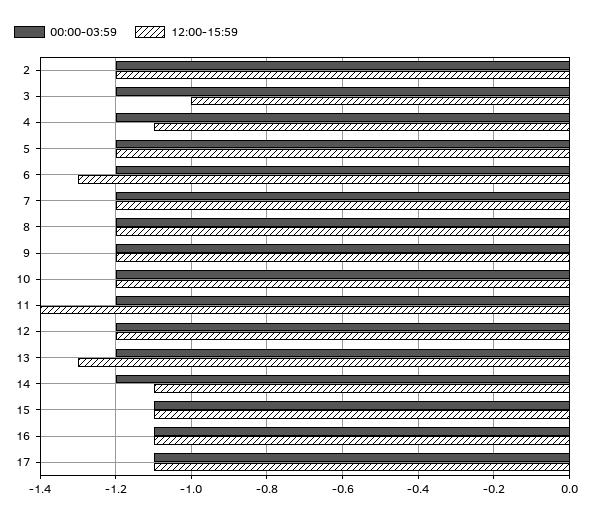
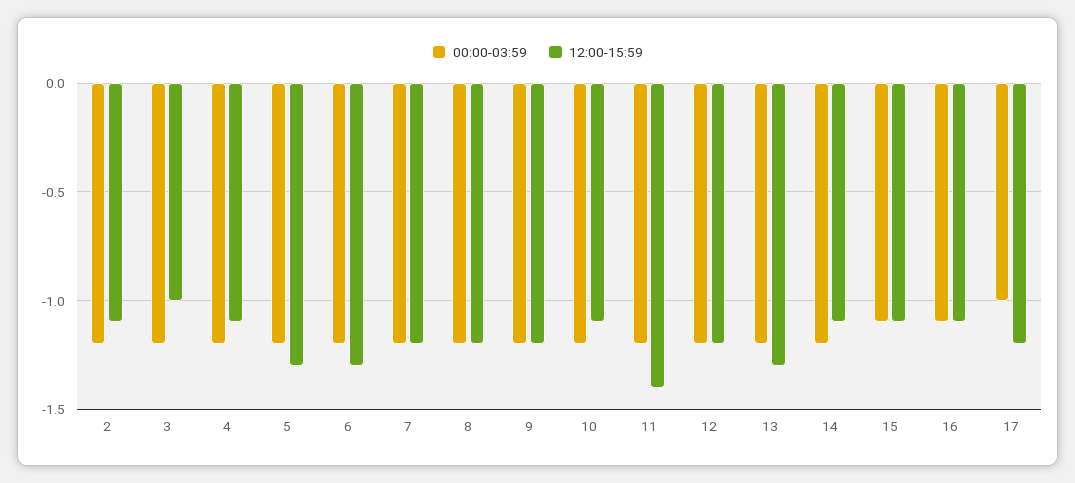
  {
    "00:00-03:59": {
      "2": -1.2,
      "3": -1.2,
      "4": -1.2,
      "5": -1.2,
      "6": -1.2,
      "7": -1.2,
      "8": -1.2,
      "9": -1.2,
      "10": -1.2,
      "11": -1.2,
      "12": -1.2,
      "13": -1.2,
      "14": -1.2,
      "15": -1.1,
      "16": -1.1,
-     "17": -1.1
+     "17": -1
    },
    "12:00-15:59": {
-     "2": -1.2,
+     "2": -1.1,
      "3": -1,
      "4": -1.1,
-     "5": -1.2,
+     "5": -1.3,
      "6": -1.3,
      "7": -1.2,
      "8": -1.2,
      "9": -1.2,
-     "10": -1.2,
+     "10": -1.1,
      "11": -1.4,
      "12": -1.2,
      "13": -1.3,
      "14": -1.1,
      "15": -1.1,
      "16": -1.1,
-     "17": -1.1
+     "17": -1.2
    }
  }

